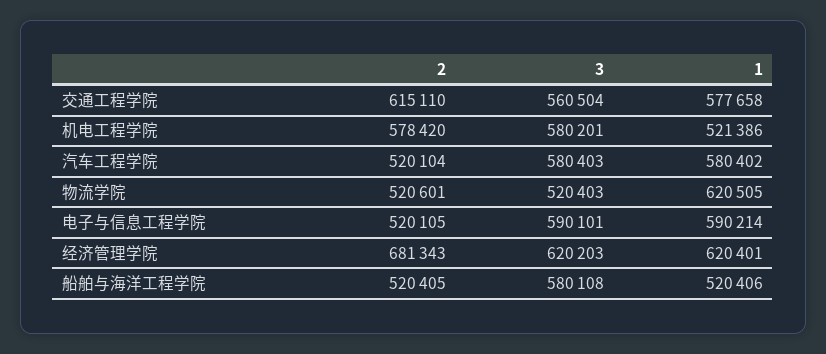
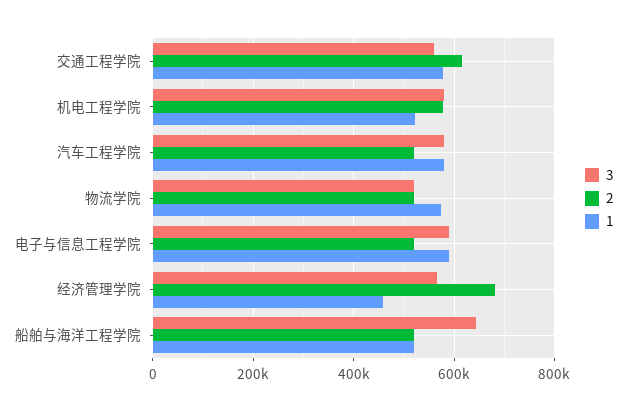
  {
    "2": {
      "交通工程学院": 615110,
      "机电工程学院": 578420,
      "汽车工程学院": 520104,
      "物流学院": 520601,
      "电子与信息工程学院": 520105,
      "经济管理学院": 681343,
      "船舶与海洋工程学院": 520405
    },
    "3": {
      "交通工程学院": 560504,
      "机电工程学院": 580201,
      "汽车工程学院": 580403,
      "物流学院": 520403,
      "电子与信息工程学院": 590101,
-     "经济管理学院": 620203,
+     "经济管理学院": 560000,
-     "船舶与海洋工程学院": 580108
+     "船舶与海洋工程学院": 640000
    },
    "1": {
      "交通工程学院": 577658,
      "机电工程学院": 521386,
      "汽车工程学院": 580402,
-     "物流学院": 620505,
+     "物流学院": 580000,
      "电子与信息工程学院": 590214,
-     "经济管理学院": 620401,
+     "经济管理学院": 460000,
      "船舶与海洋工程学院": 520406
    }
  }

